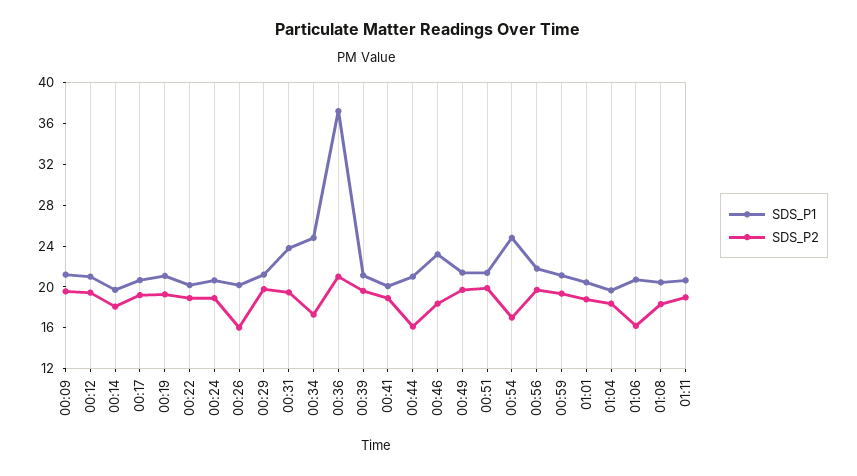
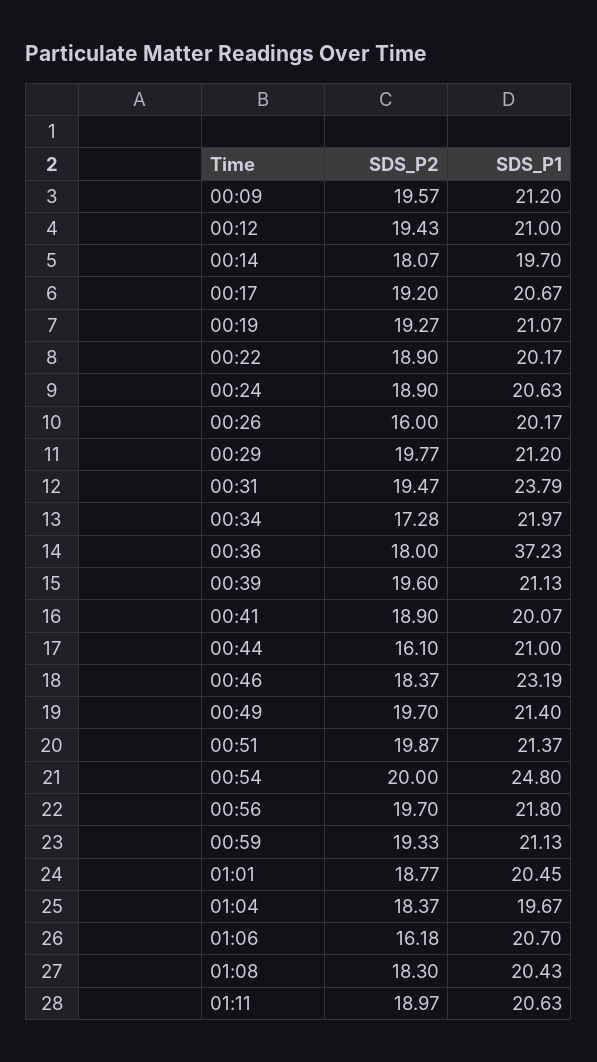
  {
    "SDS_P1": {
      "00:09": 21.2,
      "00:12": 21,
      "00:14": 19.7,
      "00:17": 20.67,
      "00:19": 21.07,
      "00:22": 20.17,
      "00:24": 20.63,
      "00:26": 20.17,
      "00:29": 21.2,
      "00:31": 23.79,
-     "00:34": 25,
+     "00:34": 21.97,
      "00:36": 37.23,
      "00:39": 21.13,
      "00:41": 20.07,
      "00:44": 21,
      "00:46": 23.19,
      "00:49": 21.4,
      "00:51": 21.37,
      "00:54": 24.8,
      "00:56": 21.8,
      "00:59": 21.13,
      "01:01": 20.45,
      "01:04": 19.67,
      "01:06": 20.7,
      "01:08": 20.43,
      "01:11": 20.63
    },
    "SDS_P2": {
      "00:09": 19.57,
      "00:12": 19.43,
      "00:14": 18.07,
      "00:17": 19.2,
      "00:19": 19.27,
      "00:22": 18.9,
      "00:24": 18.9,
      "00:26": 16,
      "00:29": 19.77,
      "00:31": 19.47,
      "00:34": 17.28,
-     "00:36": 21,
+     "00:36": 18,
      "00:39": 19.6,
      "00:41": 18.9,
      "00:44": 16.1,
      "00:46": 18.37,
      "00:49": 19.7,
      "00:51": 19.87,
-     "00:54": 17,
+     "00:54": 20,
      "00:56": 19.7,
      "00:59": 19.33,
      "01:01": 18.77,
      "01:04": 18.37,
      "01:06": 16.18,
      "01:08": 18.3,
      "01:11": 18.97
    }
  }

